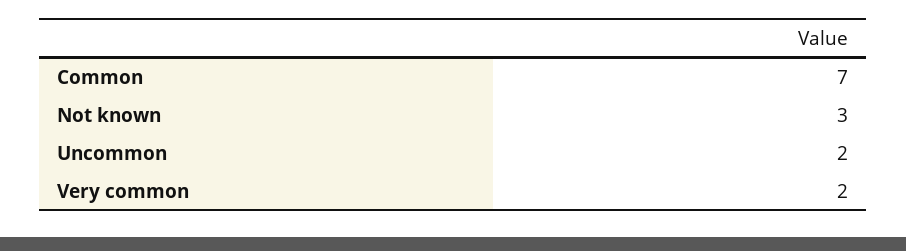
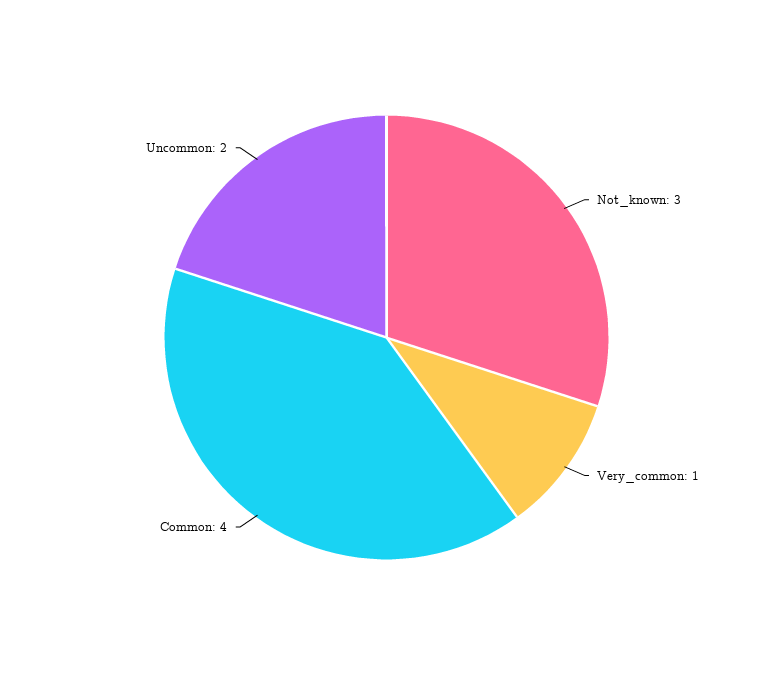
  {
-   "Common": 7,
+   "Common": 4,
    "Not known": 3,
    "Uncommon": 2,
-   "Very common": 2
+   "Very common": 1
  }

